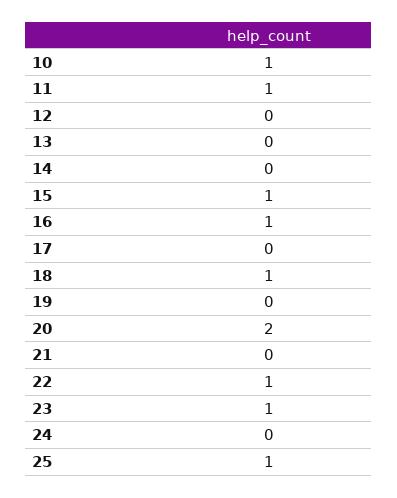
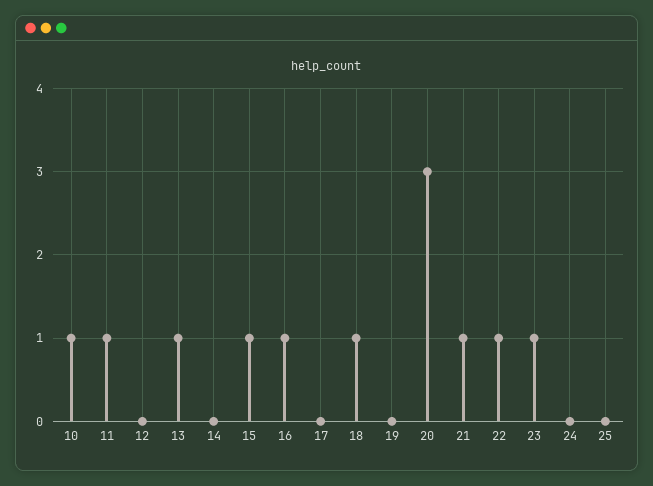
  {
    "10": 1,
    "11": 1,
    "12": 0,
-   "13": 0,
+   "13": 1,
    "14": 0,
    "15": 1,
    "16": 1,
    "17": 0,
    "18": 1,
    "19": 0,
-   "20": 2,
+   "20": 3,
-   "21": 0,
+   "21": 1,
    "22": 1,
    "23": 1,
    "24": 0,
-   "25": 1
+   "25": 0
  }

